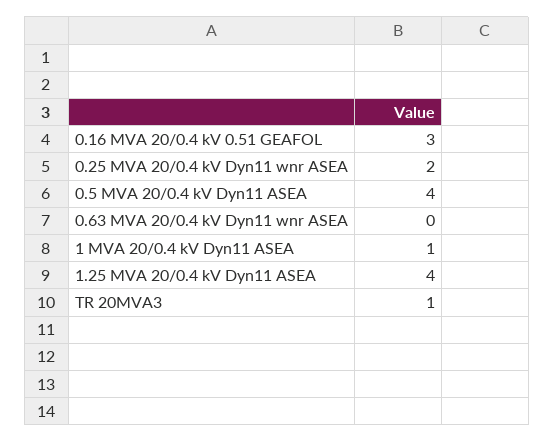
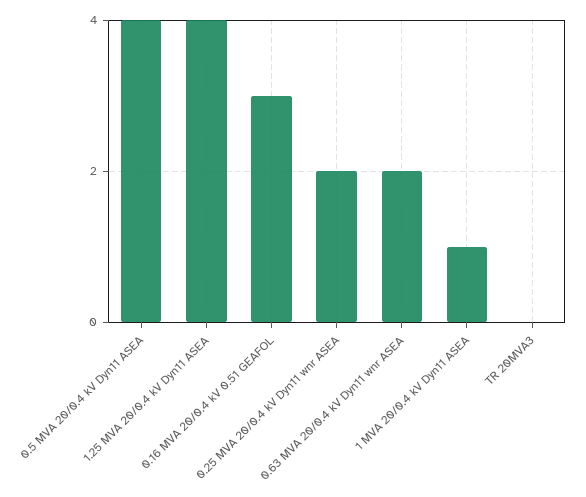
  {
    "0.16 MVA 20/0.4 kV 0.51 GEAFOL": 3,
    "0.25 MVA 20/0.4 kV Dyn11 wnr ASEA": 2,
    "0.5 MVA 20/0.4 kV Dyn11 ASEA": 4,
-   "0.63 MVA 20/0.4 kV Dyn11 wnr ASEA": 0,
+   "0.63 MVA 20/0.4 kV Dyn11 wnr ASEA": 2,
    "1 MVA 20/0.4 kV Dyn11 ASEA": 1,
    "1.25 MVA 20/0.4 kV Dyn11 ASEA": 4,
-   "TR 20MVA3": 1
+   "TR 20MVA3": 0
  }

